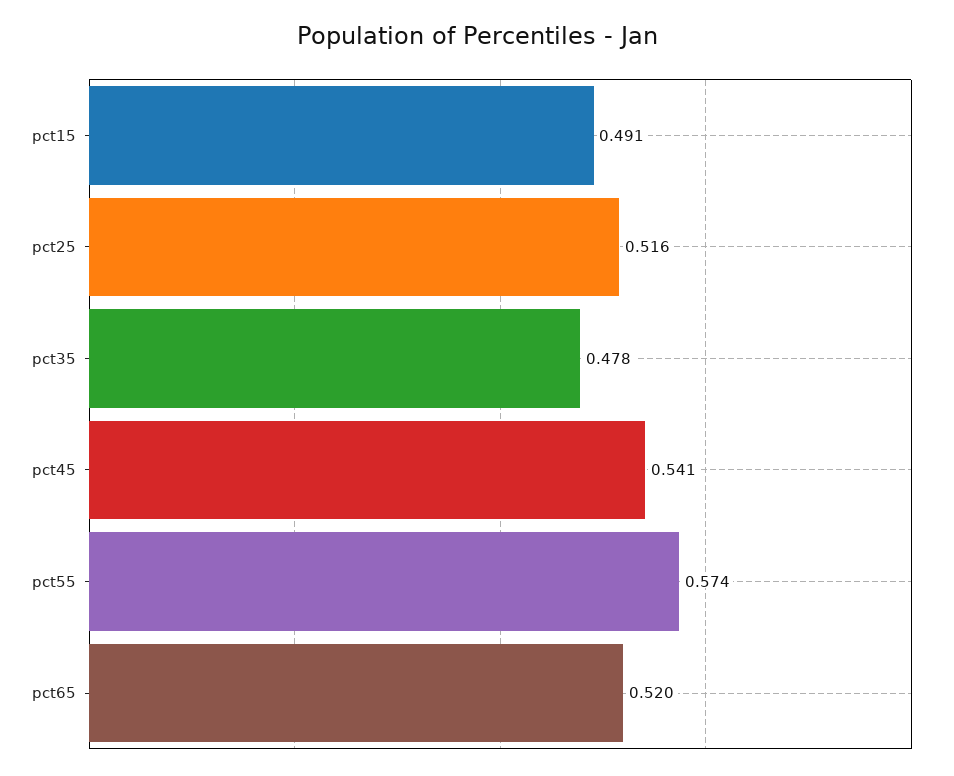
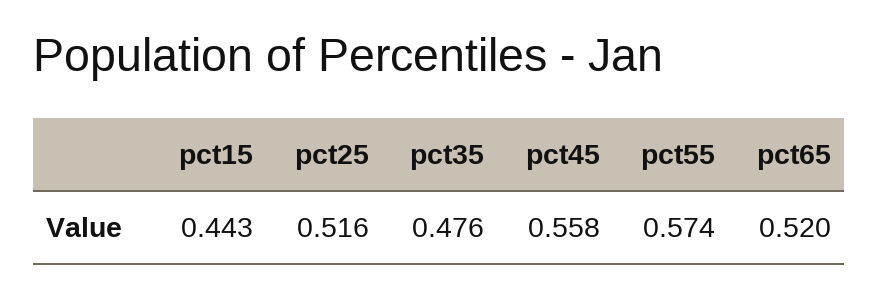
  {
-   "pct15": 0.491,
+   "pct15": 0.443,
    "pct25": 0.516,
-   "pct35": 0.478,
+   "pct35": 0.476,
-   "pct45": 0.541,
+   "pct45": 0.558,
    "pct55": 0.574,
    "pct65": 0.52
  }

